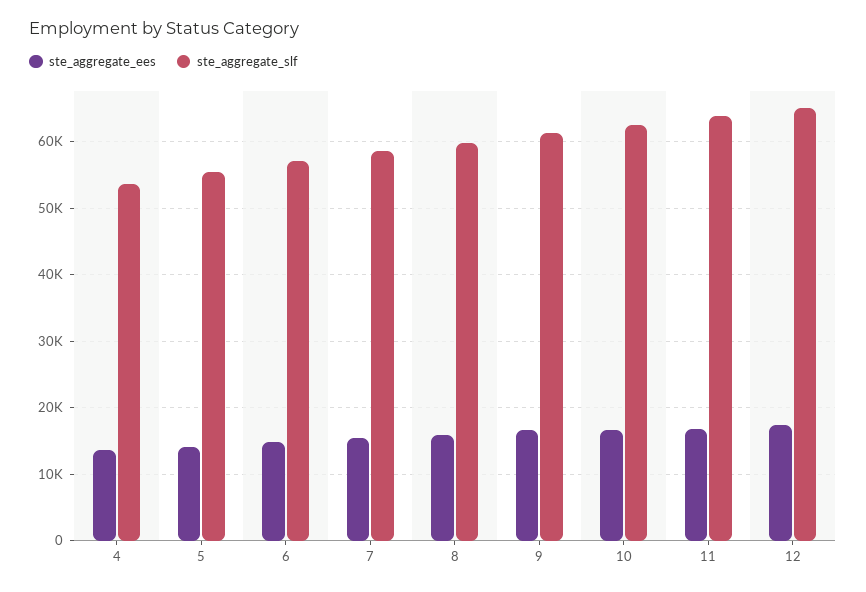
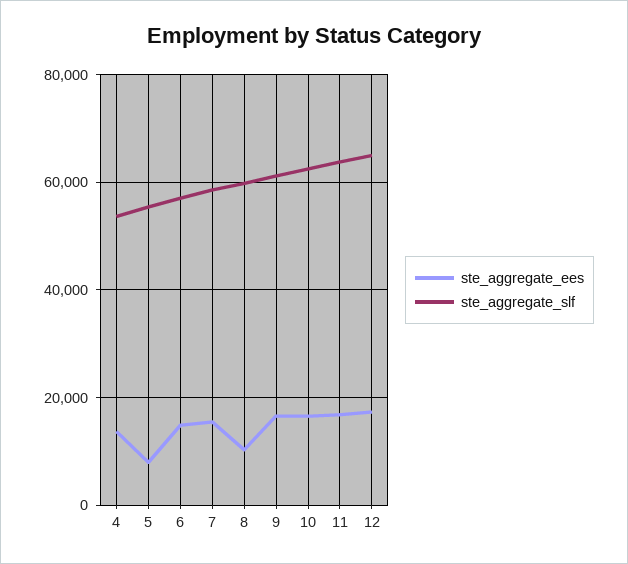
  {
    "ste_aggregate_ees": {
      "4": 14000,
-     "5": 14000,
+     "5": 8000,
      "6": 15000,
      "7": 15000,
-     "8": 16000,
+     "8": 10000,
      "9": 17000,
      "10": 17000,
      "11": 17000,
      "12": 17000
    },
    "ste_aggregate_slf": {
      "4": 54000,
      "5": 55000,
      "6": 57000,
      "7": 59000,
      "8": 60000,
      "9": 61000,
      "10": 63000,
      "11": 64000,
      "12": 65000
    }
  }

